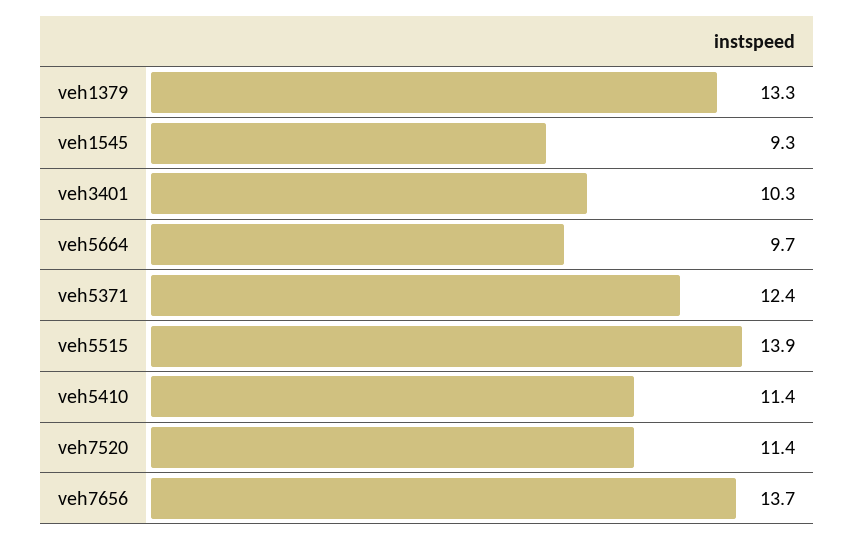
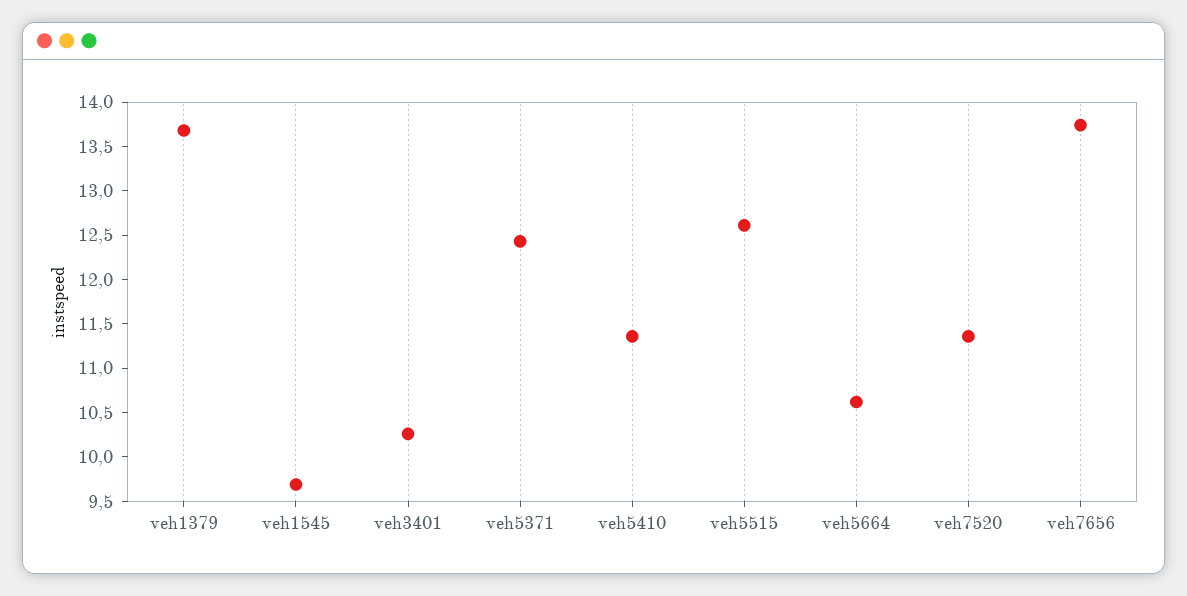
  {
-   "veh1379": 13.3,
+   "veh1379": 13.7,
-   "veh1545": 9.3,
+   "veh1545": 9.7,
    "veh3401": 10.3,
-   "veh5664": 9.7,
+   "veh5664": 10.6,
    "veh5371": 12.4,
-   "veh5515": 13.9,
+   "veh5515": 12.6,
    "veh5410": 11.4,
    "veh7520": 11.4,
    "veh7656": 13.7
  }

